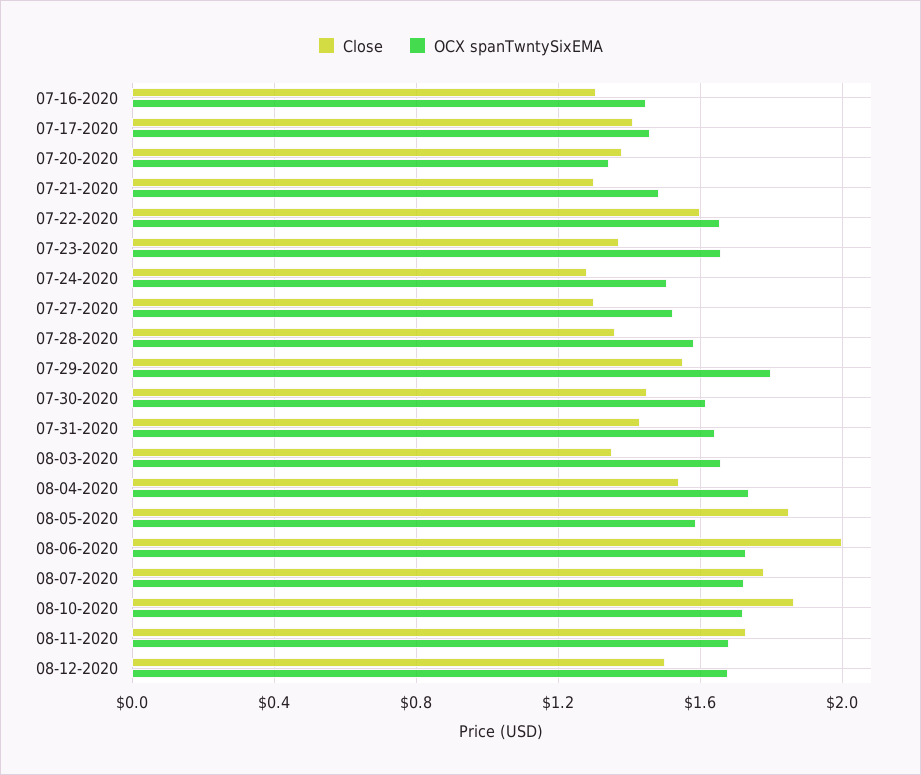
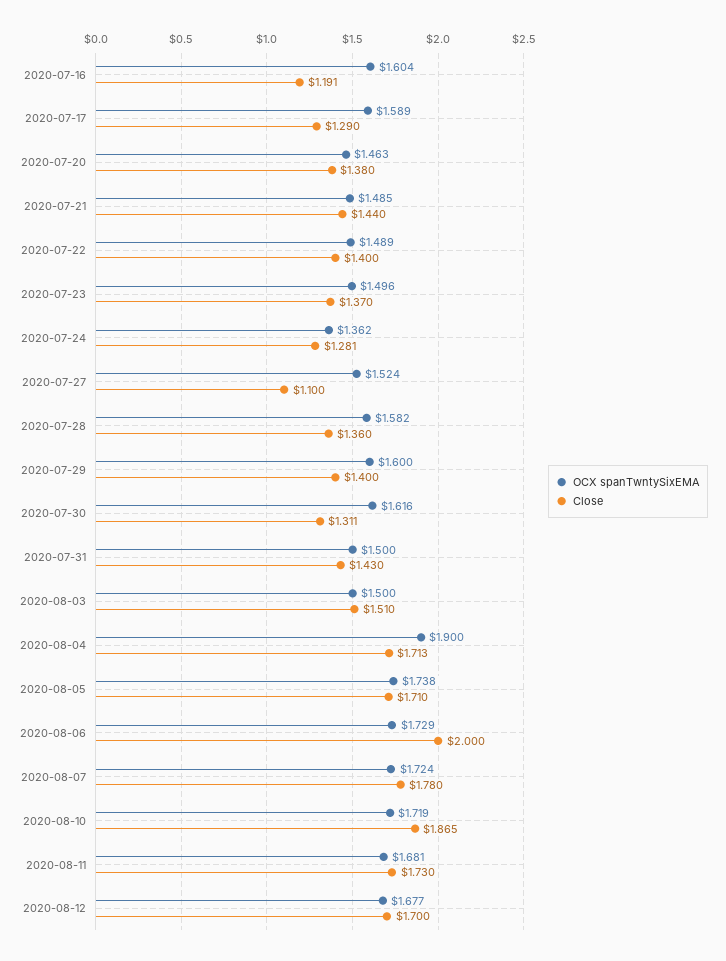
  {
    "Close": {
-     "07-16-2020": 1.3,
+     "07-16-2020": 1.191,
-     "07-17-2020": 1.4,
+     "07-17-2020": 1.29,
      "07-20-2020": 1.38,
-     "07-21-2020": 1.3,
+     "07-21-2020": 1.44,
-     "07-22-2020": 1.6,
+     "07-22-2020": 1.4,
      "07-23-2020": 1.37,
      "07-24-2020": 1.281,
-     "07-27-2020": 1.3,
+     "07-27-2020": 1.1,
      "07-28-2020": 1.36,
-     "07-29-2020": 1.55,
+     "07-29-2020": 1.4,
-     "07-30-2020": 1.45,
+     "07-30-2020": 1.311,
      "07-31-2020": 1.43,
-     "08-03-2020": 1.35,
+     "08-03-2020": 1.51,
-     "08-04-2020": 1.55,
+     "08-04-2020": 1.713,
-     "08-05-2020": 1.85,
+     "08-05-2020": 1.71,
      "08-06-2020": 2,
      "08-07-2020": 1.78,
      "08-10-2020": 1.865,
      "08-11-2020": 1.73,
-     "08-12-2020": 1.5
+     "08-12-2020": 1.7
    },
    "OCX spanTwntySixEMA": {
-     "07-16-2020": 1.45,
+     "07-16-2020": 1.604,
-     "07-17-2020": 1.45,
+     "07-17-2020": 1.589,
-     "07-20-2020": 1.35,
+     "07-20-2020": 1.463,
      "07-21-2020": 1.485,
-     "07-22-2020": 1.65,
+     "07-22-2020": 1.489,
-     "07-23-2020": 1.65,
+     "07-23-2020": 1.496,
-     "07-24-2020": 1.5,
+     "07-24-2020": 1.362,
      "07-27-2020": 1.524,
      "07-28-2020": 1.582,
-     "07-29-2020": 1.8,
+     "07-29-2020": 1.6,
      "07-30-2020": 1.616,
-     "07-31-2020": 1.65,
+     "07-31-2020": 1.5,
-     "08-03-2020": 1.65,
+     "08-03-2020": 1.5,
-     "08-04-2020": 1.75,
+     "08-04-2020": 1.9,
-     "08-05-2020": 1.6,
+     "08-05-2020": 1.738,
      "08-06-2020": 1.729,
      "08-07-2020": 1.724,
      "08-10-2020": 1.719,
      "08-11-2020": 1.681,
      "08-12-2020": 1.677
    }
  }

